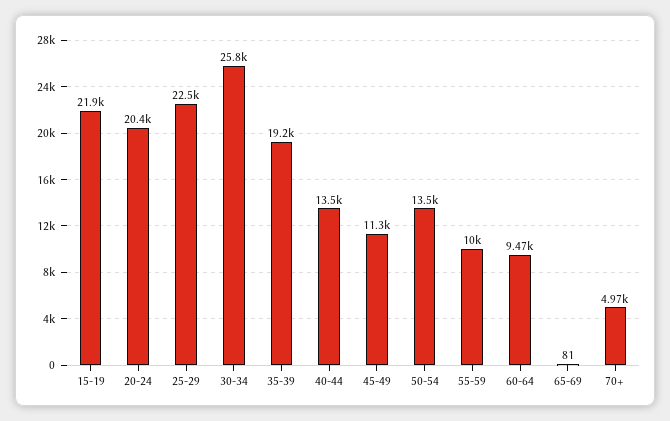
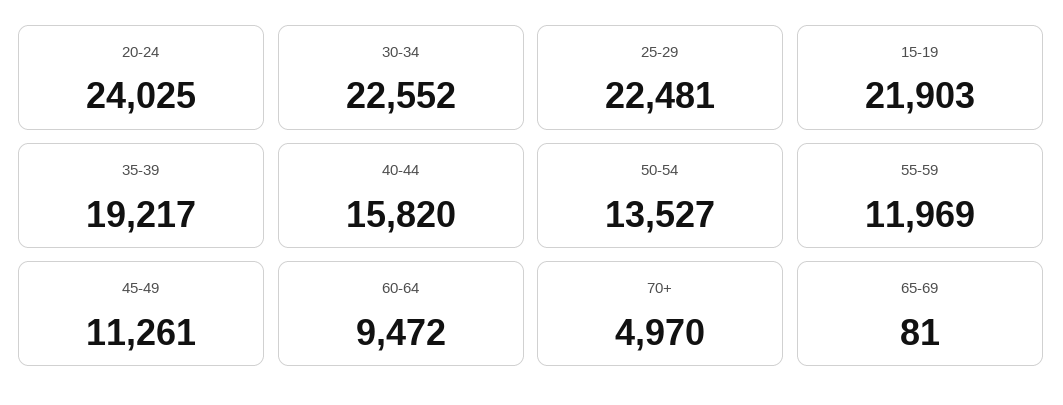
  {
    "15-19": 21903,
-   "20-24": 20400,
+   "20-24": 24025,
    "25-29": 22481,
-   "30-34": 25800,
+   "30-34": 22552,
    "35-39": 19217,
-   "40-44": 13500,
+   "40-44": 15820,
    "45-49": 11261,
    "50-54": 13527,
-   "55-59": 10000,
+   "55-59": 11969,
    "60-64": 9472,
    "65-69": 81,
    "70+": 4970
  }

